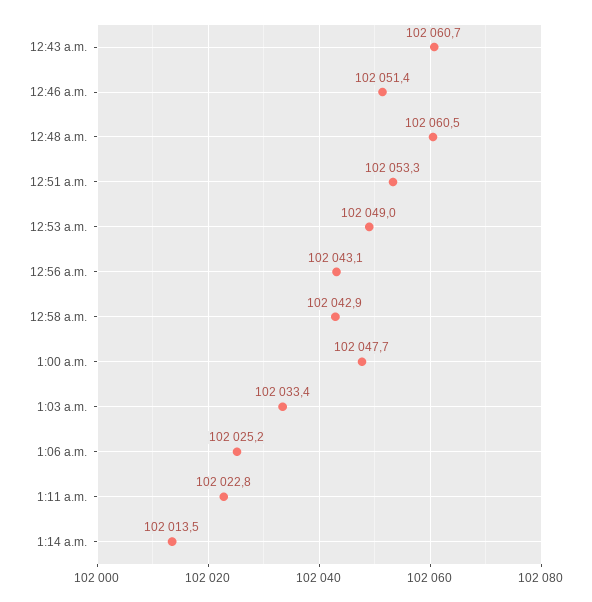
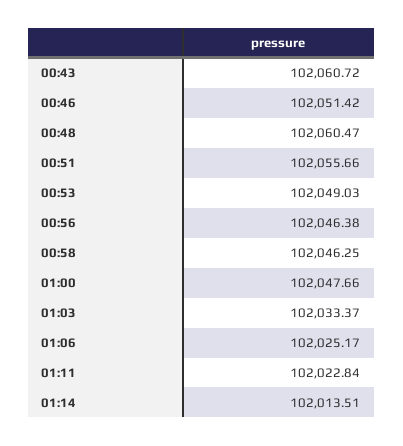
  {
    "12:43 a.m.": 102060.72,
    "12:46 a.m.": 102051.42,
    "12:48 a.m.": 102060.47,
-   "12:51 a.m.": 102053.3,
+   "12:51 a.m.": 102055.66,
    "12:53 a.m.": 102049.03,
-   "12:56 a.m.": 102043.1,
+   "12:56 a.m.": 102046.38,
-   "12:58 a.m.": 102042.9,
+   "12:58 a.m.": 102046.25,
    "1:00 a.m.": 102047.66,
    "1:03 a.m.": 102033.37,
    "1:06 a.m.": 102025.17,
    "1:11 a.m.": 102022.84,
    "1:14 a.m.": 102013.51
  }

